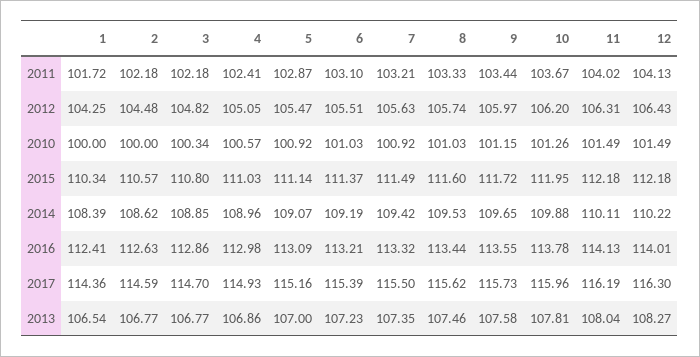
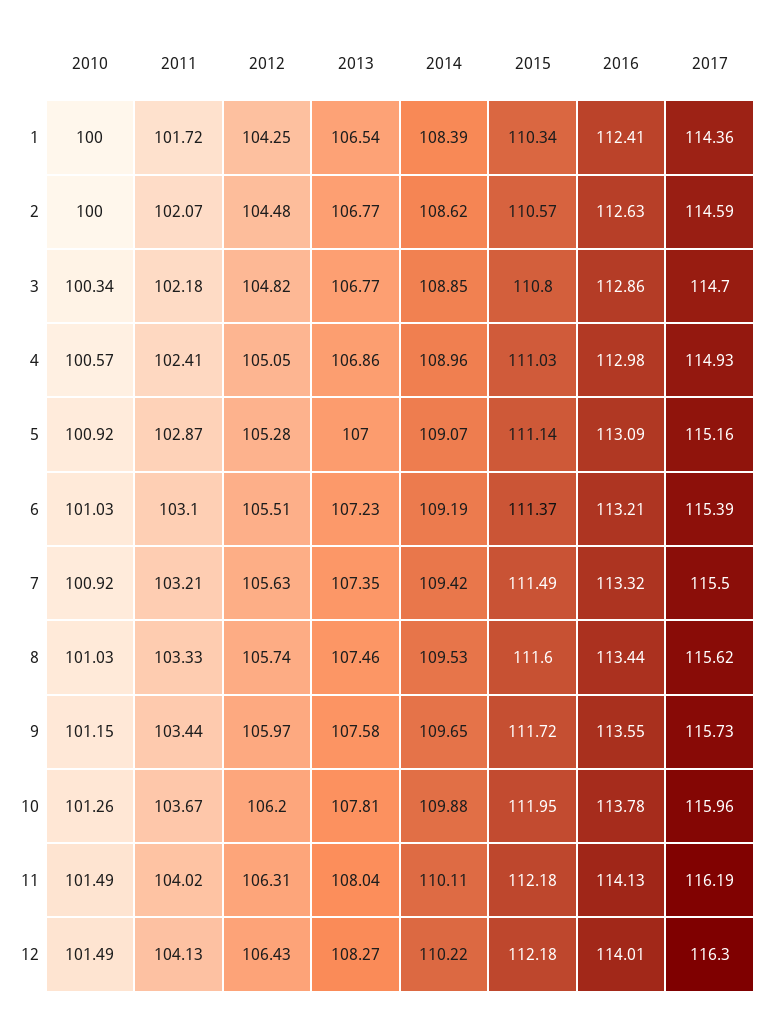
  {
    "1": {
      "2011": 101.72,
      "2012": 104.25,
      "2010": 100,
      "2015": 110.34,
      "2014": 108.39,
      "2016": 112.41,
      "2017": 114.36,
      "2013": 106.54
    },
    "2": {
-     "2011": 102.18,
+     "2011": 102.07,
      "2012": 104.48,
      "2010": 100,
      "2015": 110.57,
      "2014": 108.62,
      "2016": 112.63,
      "2017": 114.59,
      "2013": 106.77
    },
    "3": {
      "2011": 102.18,
      "2012": 104.82,
      "2010": 100.34,
      "2015": 110.8,
      "2014": 108.85,
      "2016": 112.86,
      "2017": 114.7,
      "2013": 106.77
    },
    "4": {
      "2011": 102.41,
      "2012": 105.05,
      "2010": 100.57,
      "2015": 111.03,
      "2014": 108.96,
      "2016": 112.98,
      "2017": 114.93,
      "2013": 106.86
    },
    "5": {
      "2011": 102.87,
-     "2012": 105.47,
+     "2012": 105.28,
      "2010": 100.92,
      "2015": 111.14,
      "2014": 109.07,
      "2016": 113.09,
      "2017": 115.16,
      "2013": 107
    },
    "6": {
      "2011": 103.1,
      "2012": 105.51,
      "2010": 101.03,
      "2015": 111.37,
      "2014": 109.19,
      "2016": 113.21,
      "2017": 115.39,
      "2013": 107.23
    },
    "7": {
      "2011": 103.21,
      "2012": 105.63,
      "2010": 100.92,
      "2015": 111.49,
      "2014": 109.42,
      "2016": 113.32,
      "2017": 115.5,
      "2013": 107.35
    },
    "8": {
      "2011": 103.33,
      "2012": 105.74,
      "2010": 101.03,
      "2015": 111.6,
      "2014": 109.53,
      "2016": 113.44,
      "2017": 115.62,
      "2013": 107.46
    },
    "9": {
      "2011": 103.44,
      "2012": 105.97,
      "2010": 101.15,
      "2015": 111.72,
      "2014": 109.65,
      "2016": 113.55,
      "2017": 115.73,
      "2013": 107.58
    },
    "10": {
      "2011": 103.67,
      "2012": 106.2,
      "2010": 101.26,
      "2015": 111.95,
      "2014": 109.88,
      "2016": 113.78,
      "2017": 115.96,
      "2013": 107.81
    },
    "11": {
      "2011": 104.02,
      "2012": 106.31,
      "2010": 101.49,
      "2015": 112.18,
      "2014": 110.11,
      "2016": 114.13,
      "2017": 116.19,
      "2013": 108.04
    },
    "12": {
      "2011": 104.13,
      "2012": 106.43,
      "2010": 101.49,
      "2015": 112.18,
      "2014": 110.22,
      "2016": 114.01,
      "2017": 116.3,
      "2013": 108.27
    }
  }

